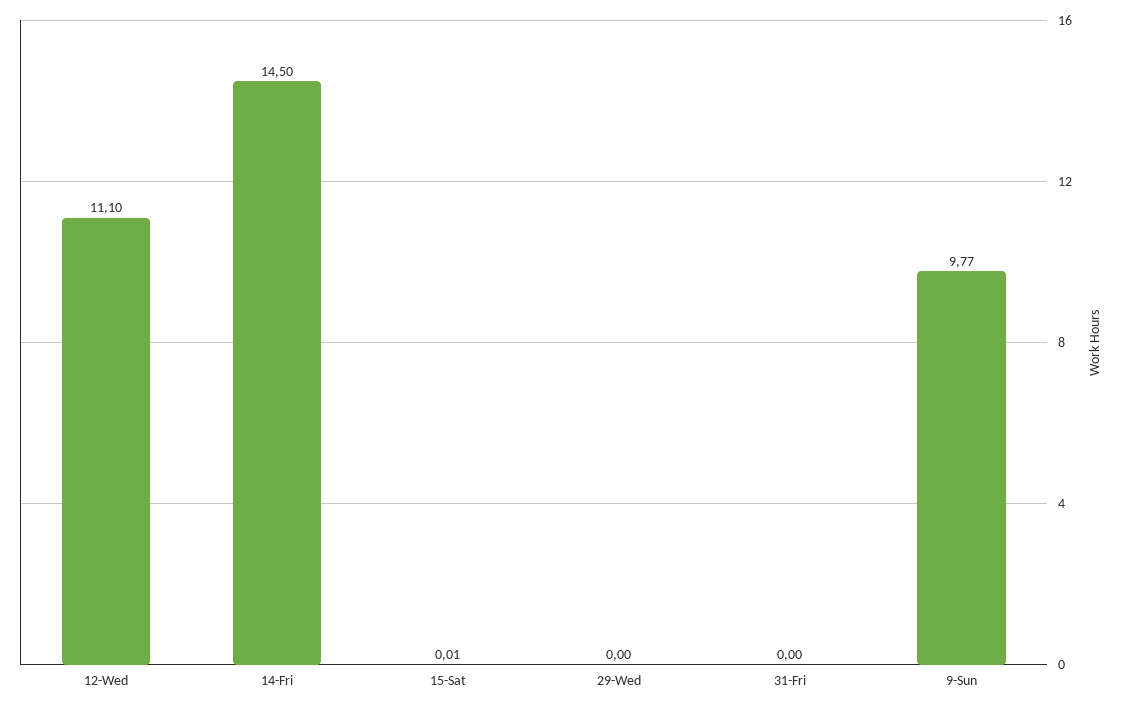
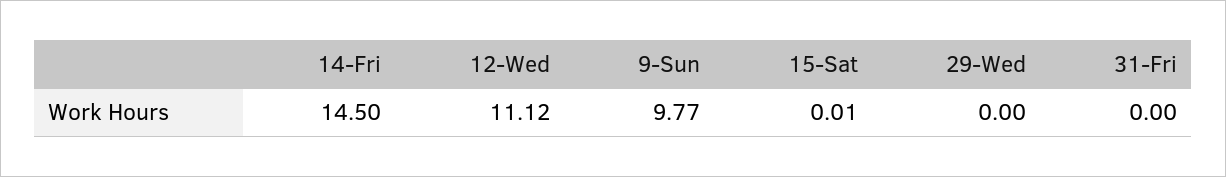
  {
-   "12-Wed": 11.1,
+   "12-Wed": 11.12,
    "14-Fri": 14.5,
    "15-Sat": 0.01,
    "29-Wed": 0,
    "31-Fri": 0,
    "9-Sun": 9.77
  }

